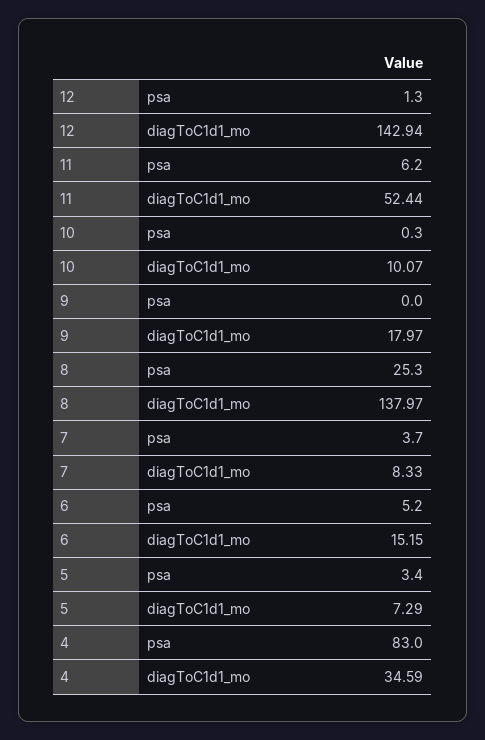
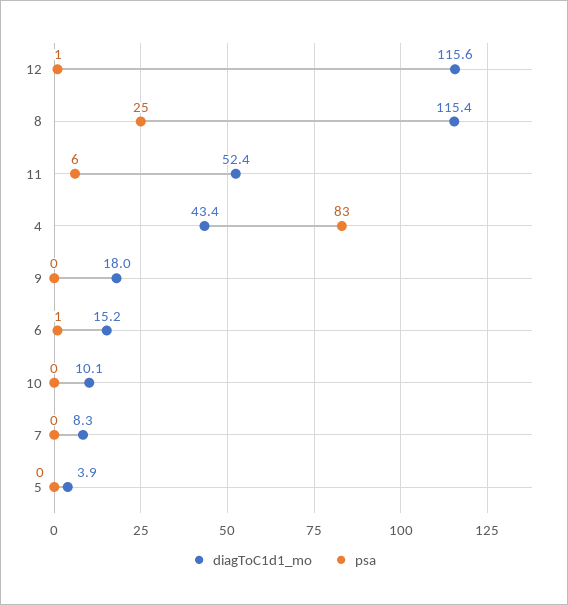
  {
    "psa": {
      "12": 1.3,
      "11": 6.2,
      "10": 0.3,
      "9": 0,
      "8": 25.3,
-     "7": 3.7,
+     "7": 0,
-     "6": 5.2,
+     "6": 1,
-     "5": 3.4,
+     "5": 0,
      "4": 83
    },
    "diagToC1d1_mo": {
-     "12": 142.94,
+     "12": 115.6,
      "11": 52.44,
      "10": 10.07,
      "9": 17.97,
-     "8": 137.97,
+     "8": 115.4,
      "7": 8.33,
      "6": 15.15,
-     "5": 7.29,
+     "5": 3.9,
-     "4": 34.59
+     "4": 43.4
    }
  }

